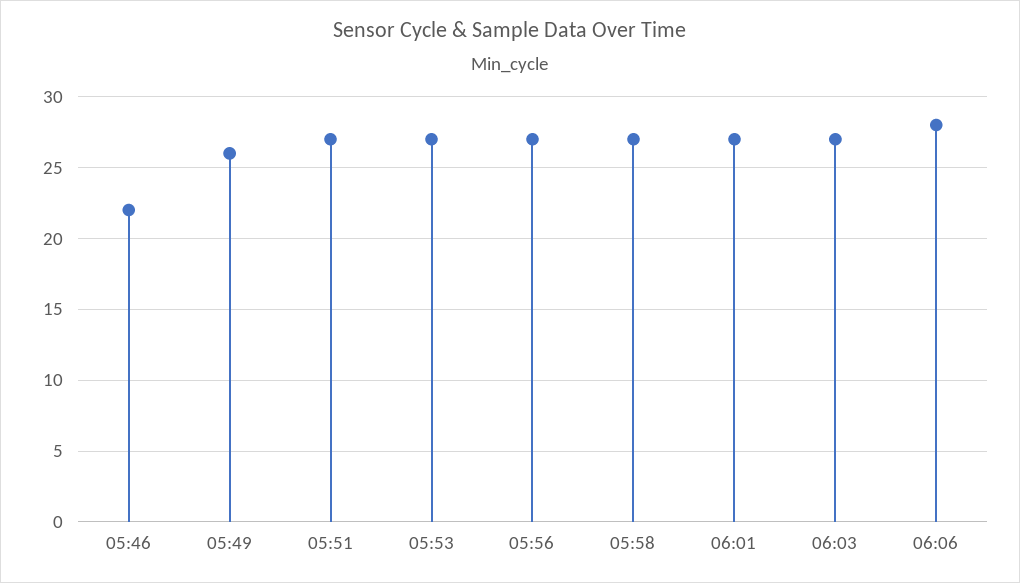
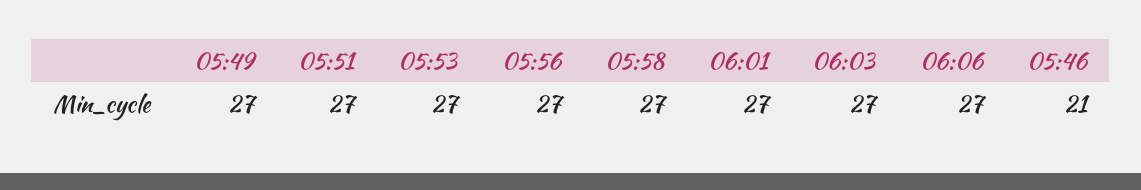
  {
-   "05:46": 22,
+   "05:46": 21,
-   "05:49": 26,
+   "05:49": 27,
    "05:51": 27,
    "05:53": 27,
    "05:56": 27,
    "05:58": 27,
    "06:01": 27,
    "06:03": 27,
-   "06:06": 28
+   "06:06": 27
  }

